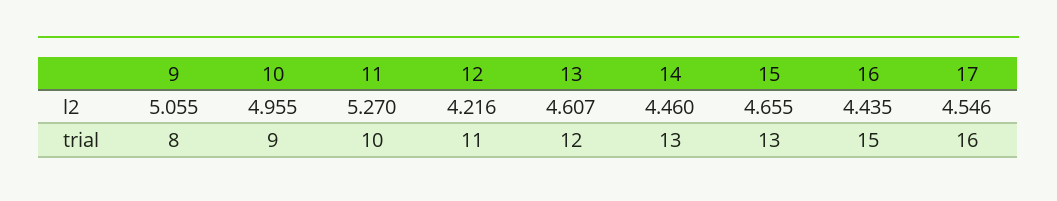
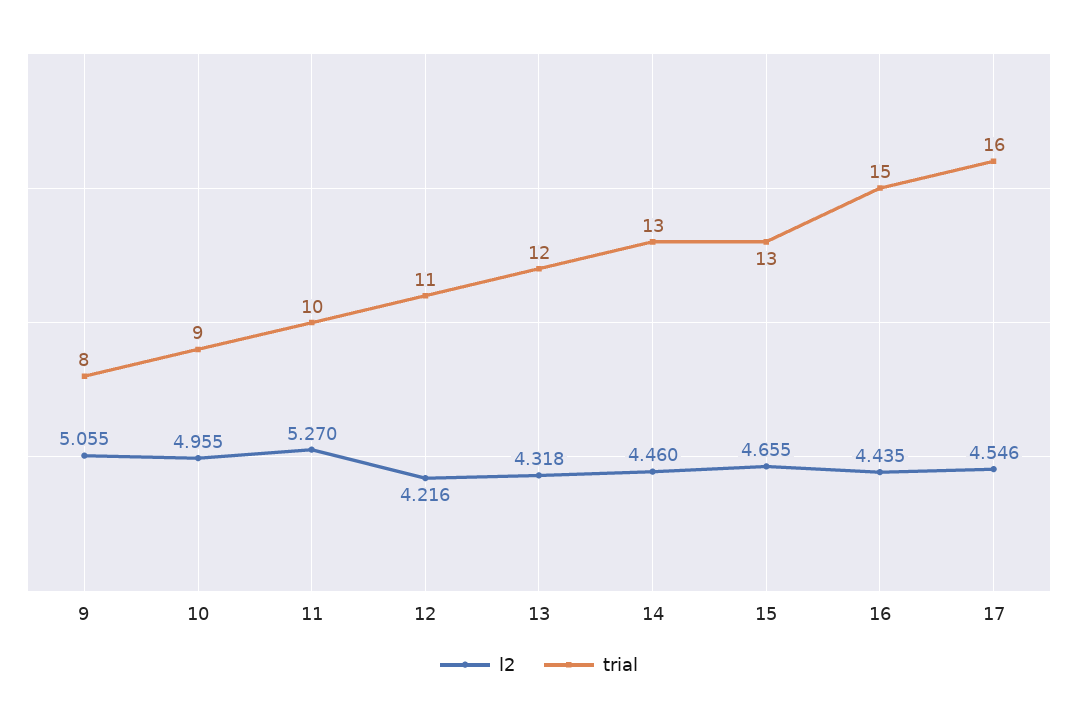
  {
    "l2": {
      "9": 5.055,
      "10": 4.955,
      "11": 5.27,
      "12": 4.216,
-     "13": 4.607,
+     "13": 4.318,
      "14": 4.46,
      "15": 4.655,
      "16": 4.435,
      "17": 4.546
    },
    "trial": {
      "9": 8,
      "10": 9,
      "11": 10,
      "12": 11,
      "13": 12,
      "14": 13,
      "15": 13,
      "16": 15,
      "17": 16
    }
  }

